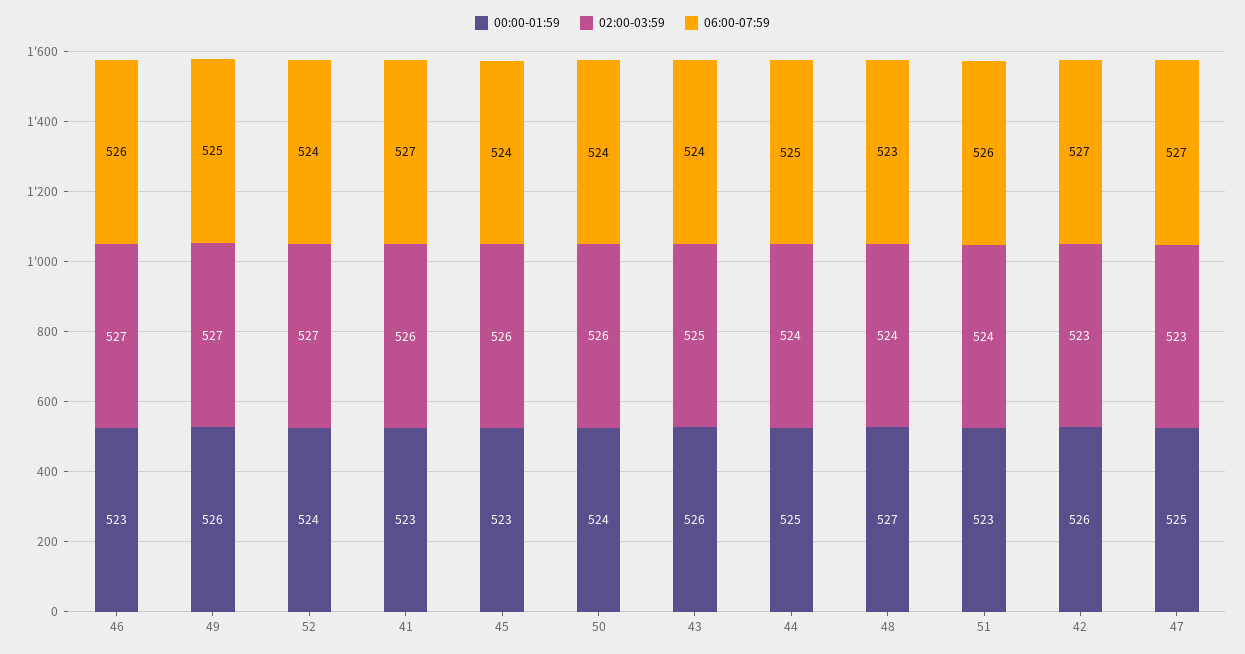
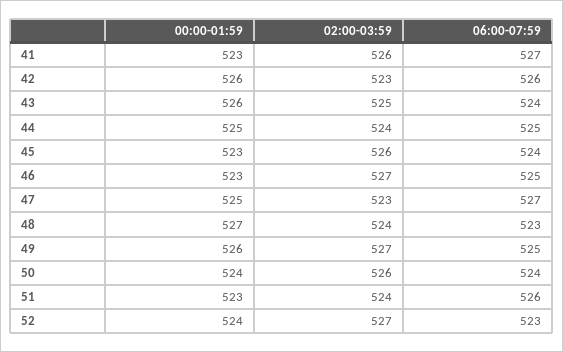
  {
    "00:00-01:59": {
      "46": 523,
      "49": 526,
      "52": 524,
      "41": 523,
      "45": 523,
      "50": 524,
      "43": 526,
      "44": 525,
      "48": 527,
      "51": 523,
      "42": 526,
      "47": 525
    },
    "02:00-03:59": {
      "46": 527,
      "49": 527,
      "52": 527,
      "41": 526,
      "45": 526,
      "50": 526,
      "43": 525,
      "44": 524,
      "48": 524,
      "51": 524,
      "42": 523,
      "47": 523
    },
    "06:00-07:59": {
-     "46": 526,
+     "46": 525,
      "49": 525,
-     "52": 524,
+     "52": 523,
      "41": 527,
      "45": 524,
      "50": 524,
      "43": 524,
      "44": 525,
      "48": 523,
      "51": 526,
-     "42": 527,
+     "42": 526,
      "47": 527
    }
  }

